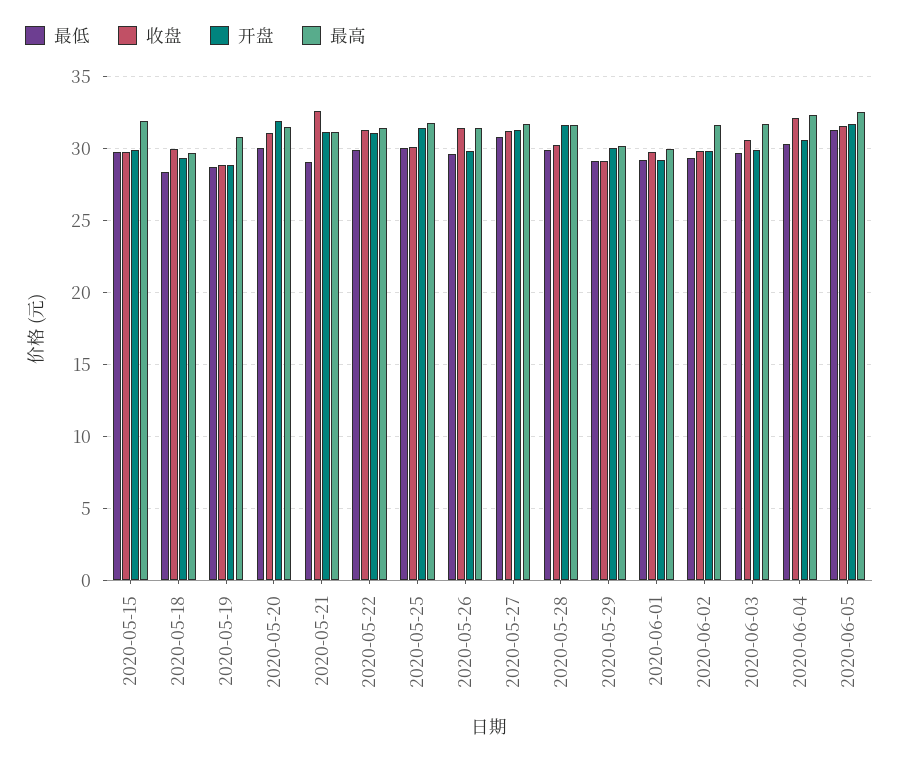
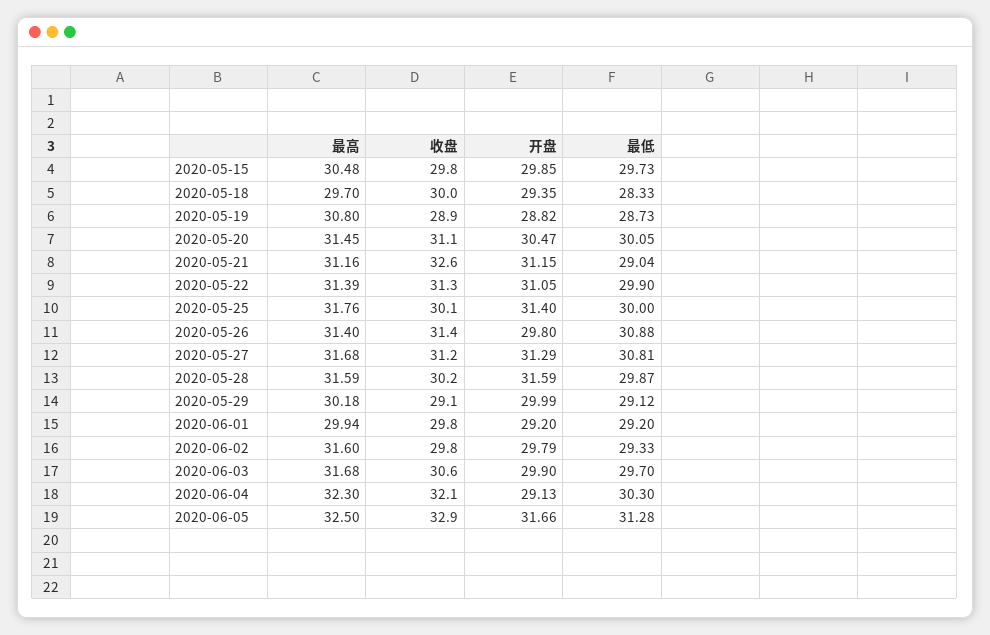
  {
    "最低": {
      "2020-05-15": 29.73,
      "2020-05-18": 28.33,
      "2020-05-19": 28.73,
      "2020-05-20": 30.05,
      "2020-05-21": 29.04,
      "2020-05-22": 29.9,
      "2020-05-25": 30,
-     "2020-05-26": 29.5,
+     "2020-05-26": 30.88,
      "2020-05-27": 30.81,
      "2020-05-28": 29.87,
      "2020-05-29": 29.12,
      "2020-06-01": 29.2,
      "2020-06-02": 29.33,
      "2020-06-03": 29.7,
      "2020-06-04": 30.3,
      "2020-06-05": 31.28
    },
    "收盘": {
      "2020-05-15": 29.8,
      "2020-05-18": 30,
      "2020-05-19": 28.9,
      "2020-05-20": 31.1,
      "2020-05-21": 32.6,
      "2020-05-22": 31.3,
      "2020-05-25": 30.1,
      "2020-05-26": 31.4,
      "2020-05-27": 31.2,
      "2020-05-28": 30.2,
      "2020-05-29": 29.1,
      "2020-06-01": 29.8,
      "2020-06-02": 29.8,
      "2020-06-03": 30.6,
      "2020-06-04": 32.1,
-     "2020-06-05": 31.5
+     "2020-06-05": 32.9
    },
    "开盘": {
      "2020-05-15": 29.85,
      "2020-05-18": 29.35,
      "2020-05-19": 28.82,
-     "2020-05-20": 32,
+     "2020-05-20": 30.47,
      "2020-05-21": 31.15,
      "2020-05-22": 31.05,
      "2020-05-25": 31.4,
      "2020-05-26": 29.8,
      "2020-05-27": 31.29,
      "2020-05-28": 31.59,
      "2020-05-29": 29.99,
      "2020-06-01": 29.2,
      "2020-06-02": 29.79,
      "2020-06-03": 29.9,
-     "2020-06-04": 30.5,
+     "2020-06-04": 29.13,
      "2020-06-05": 31.66
    },
    "最高": {
-     "2020-05-15": 32,
+     "2020-05-15": 30.48,
      "2020-05-18": 29.7,
      "2020-05-19": 30.8,
      "2020-05-20": 31.45,
      "2020-05-21": 31.16,
      "2020-05-22": 31.39,
      "2020-05-25": 31.76,
      "2020-05-26": 31.4,
      "2020-05-27": 31.68,
      "2020-05-28": 31.59,
      "2020-05-29": 30.18,
      "2020-06-01": 29.94,
      "2020-06-02": 31.6,
      "2020-06-03": 31.68,
      "2020-06-04": 32.3,
      "2020-06-05": 32.5
    }
  }

